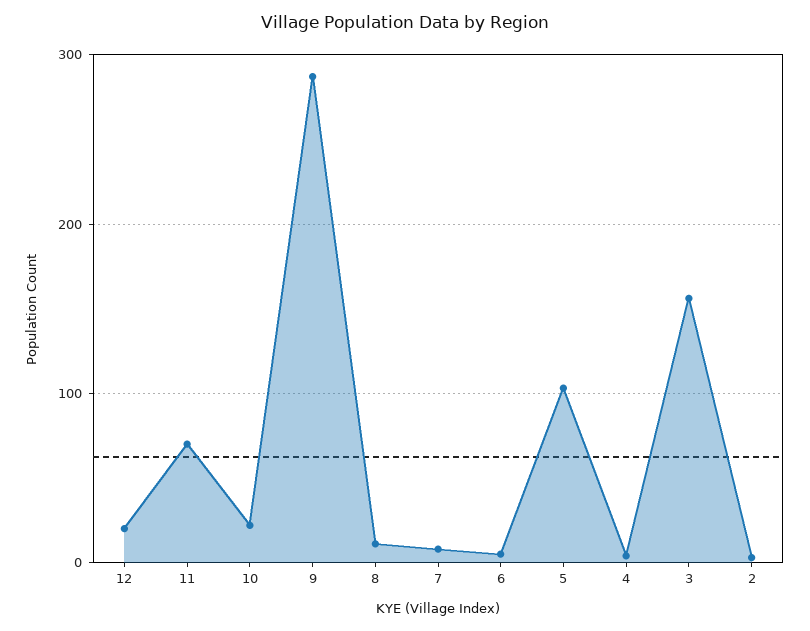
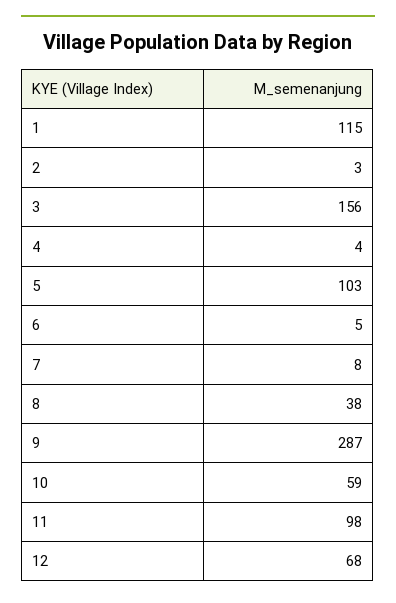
  {
-   "12": 20,
+   "12": 68,
-   "11": 70,
+   "11": 98,
-   "10": 20,
+   "10": 59,
    "9": 287,
-   "8": 10,
+   "8": 38,
    "7": 8,
    "6": 5,
    "5": 103,
    "4": 4,
    "3": 156,
-   "2": 3
+   "2": 3,
+   "1": 115
  }

